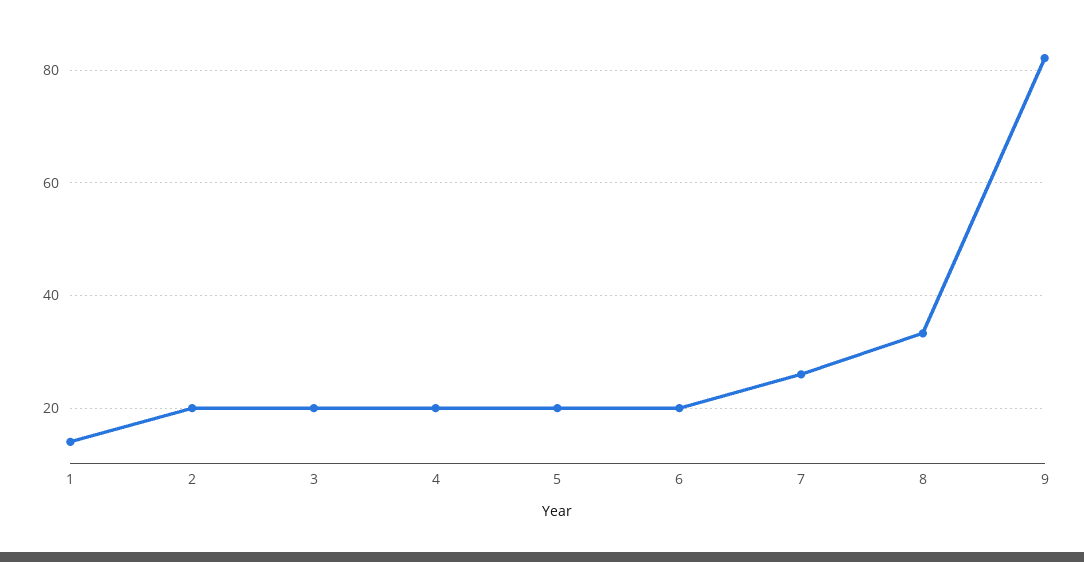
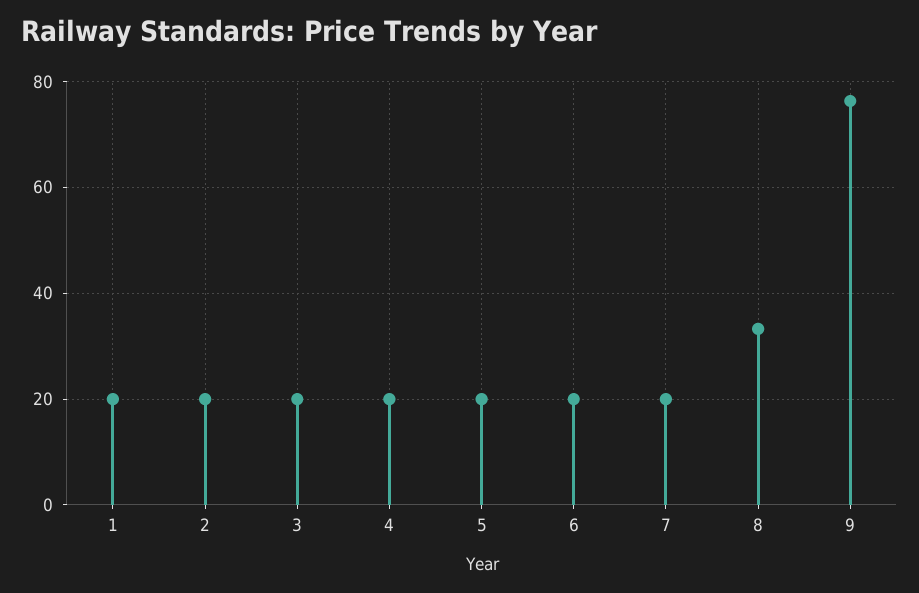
  {
-   "1": 14,
+   "1": 20,
    "2": 20,
    "3": 20,
    "4": 20,
    "5": 20,
    "6": 20,
-   "7": 26,
+   "7": 20,
    "8": 34,
-   "9": 82
+   "9": 76
  }

